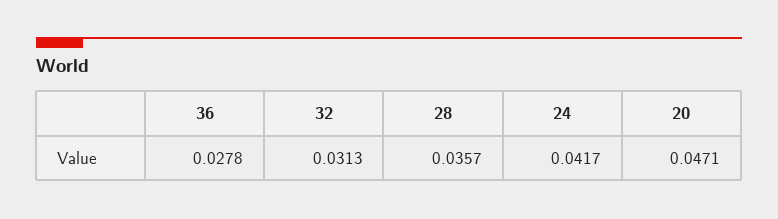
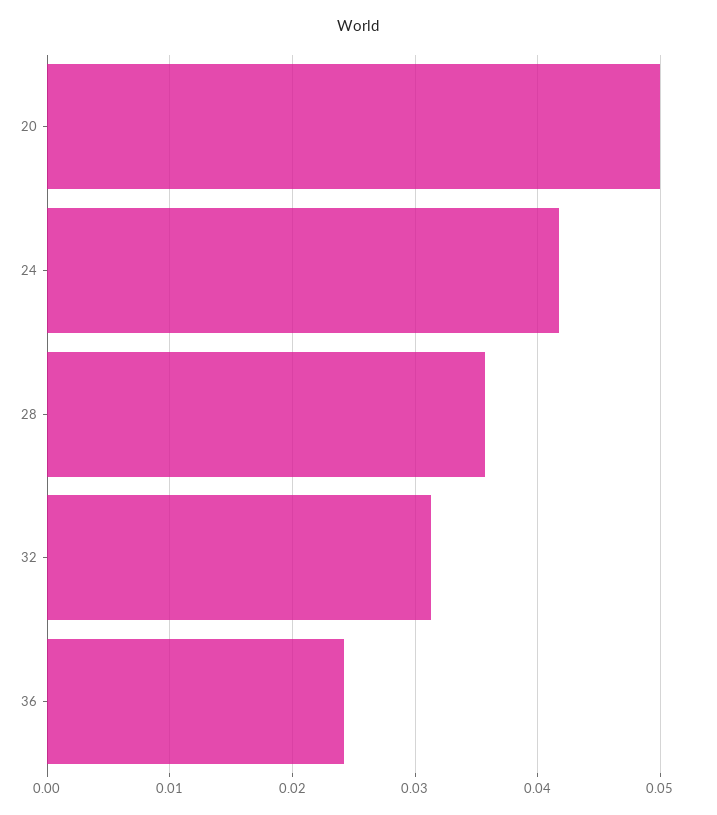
  {
-   "36": 0.0278,
+   "36": 0.024,
    "32": 0.0313,
    "28": 0.0357,
    "24": 0.0417,
-   "20": 0.0471
+   "20": 0.05
  }

